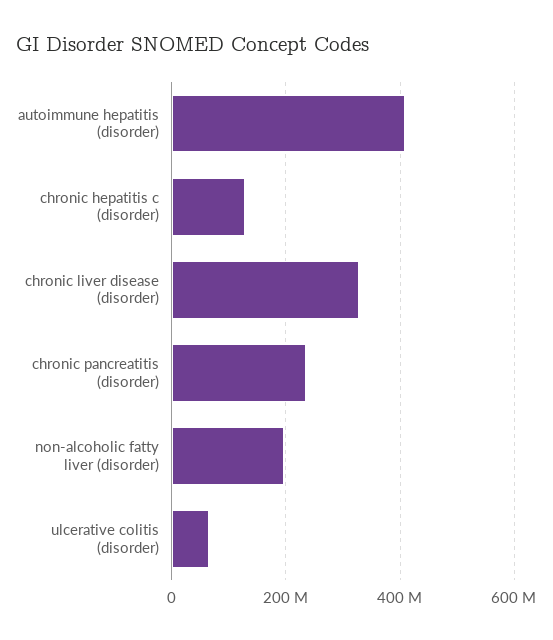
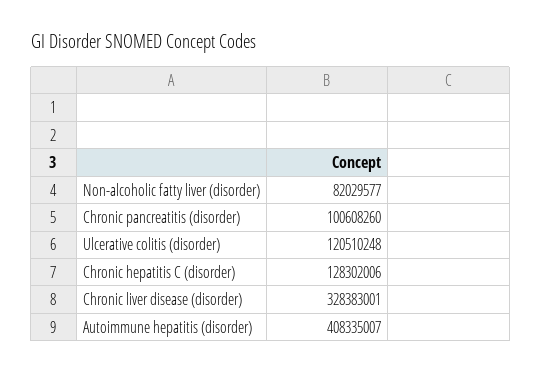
  {
    "autoimmune hepatitis (disorder)": 408335007,
    "chronic hepatitis c (disorder)": 128302006,
    "chronic liver disease (disorder)": 328383001,
-   "chronic pancreatitis (disorder)": 240000000,
+   "chronic pancreatitis (disorder)": 100608260,
-   "non-alcoholic fatty liver (disorder)": 200000000,
+   "non-alcoholic fatty liver (disorder)": 82029577,
-   "ulcerative colitis (disorder)": 60000000
+   "ulcerative colitis (disorder)": 120510248
  }

